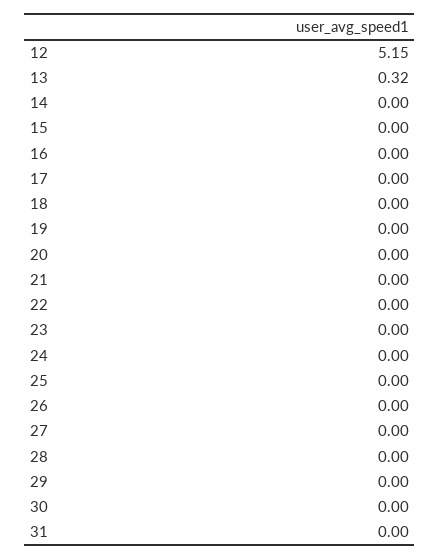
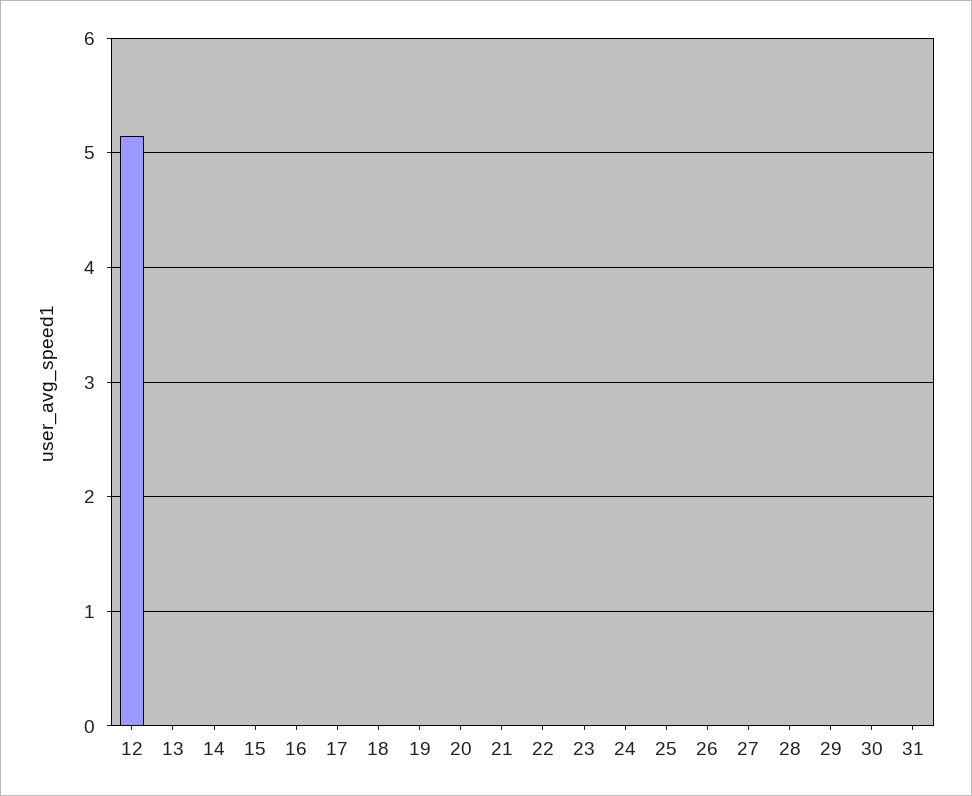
  {
    "12": 5.15,
-   "13": 0.32,
+   "13": 0,
    "14": 0,
    "15": 0,
    "16": 0,
    "17": 0,
    "18": 0,
    "19": 0,
    "20": 0,
    "21": 0,
    "22": 0,
    "23": 0,
    "24": 0,
    "25": 0,
    "26": 0,
    "27": 0,
    "28": 0,
    "29": 0,
    "30": 0,
    "31": 0
  }

